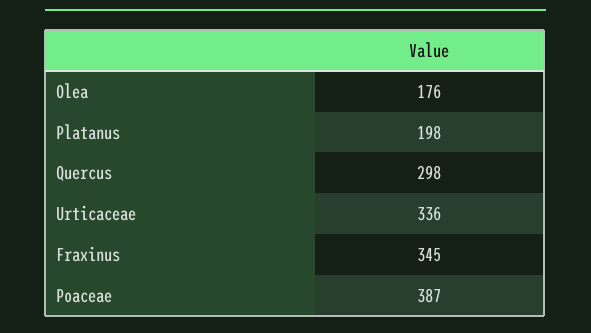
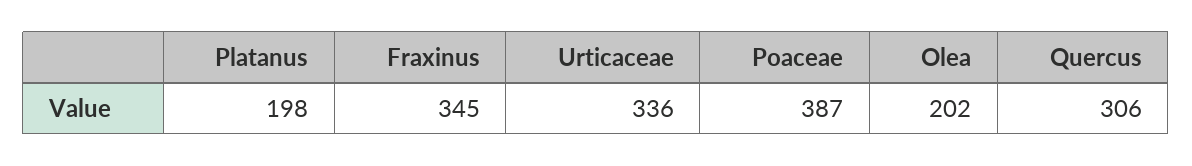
  {
-   "Olea": 176,
+   "Olea": 202,
    "Platanus": 198,
-   "Quercus": 298,
+   "Quercus": 306,
    "Urticaceae": 336,
    "Fraxinus": 345,
    "Poaceae": 387
  }

